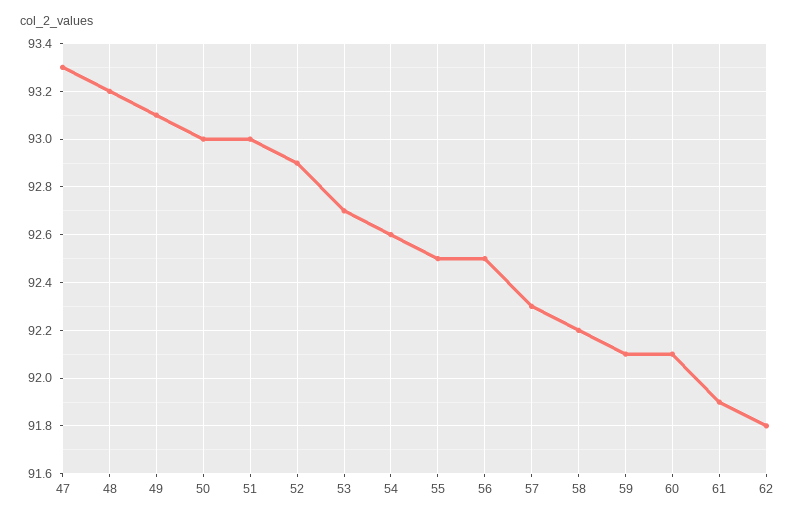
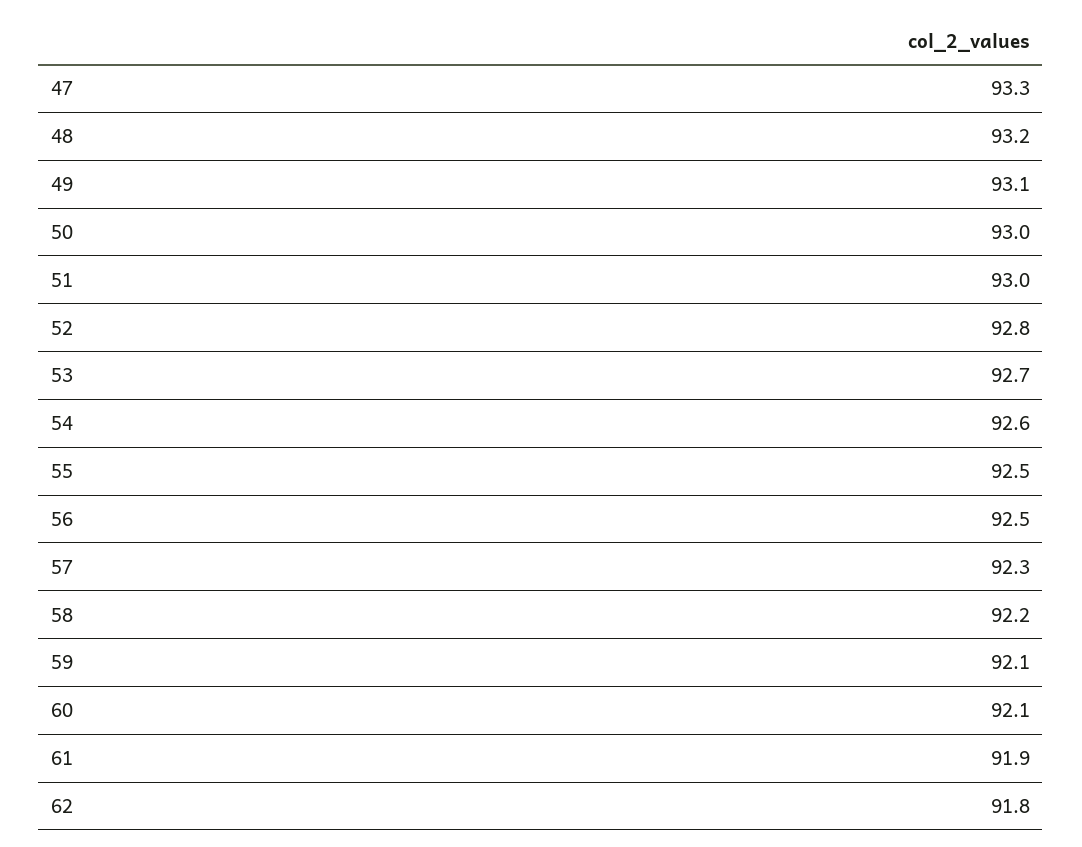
  {
    "47": 93.3,
    "48": 93.2,
    "49": 93.1,
    "50": 93,
    "51": 93,
-   "52": 92.9,
+   "52": 92.8,
    "53": 92.7,
    "54": 92.6,
    "55": 92.5,
    "56": 92.5,
    "57": 92.3,
    "58": 92.2,
    "59": 92.1,
    "60": 92.1,
    "61": 91.9,
    "62": 91.8
  }

